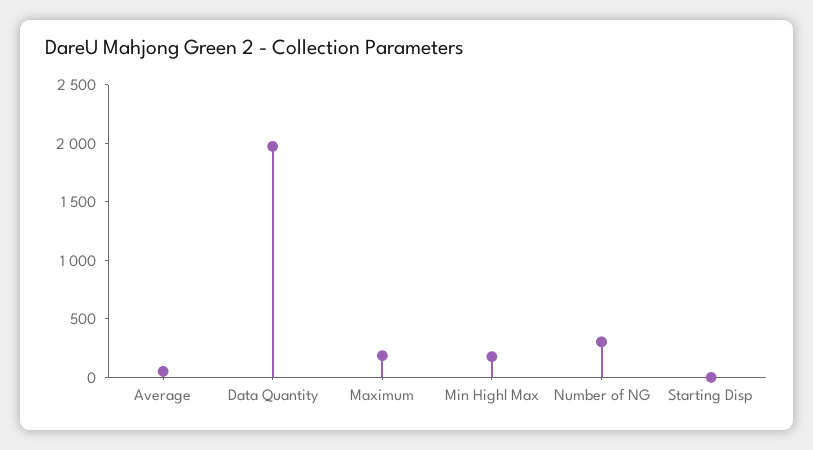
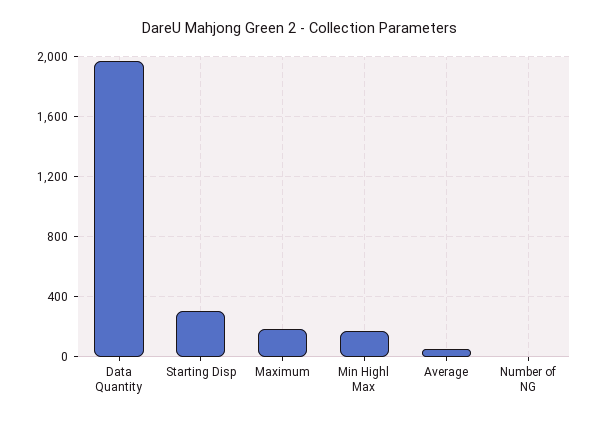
  {
    "Average": 50,
    "Data Quantity": 1950,
    "Maximum": 200,
    "Min Highl Max": 200,
-   "Number of NG": 300,
+   "Number of NG": 0,
-   "Starting Disp": 0
+   "Starting Disp": 300
  }

